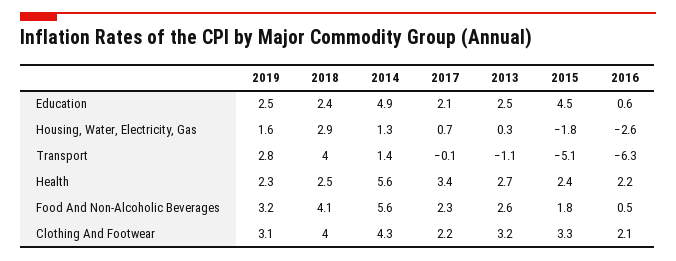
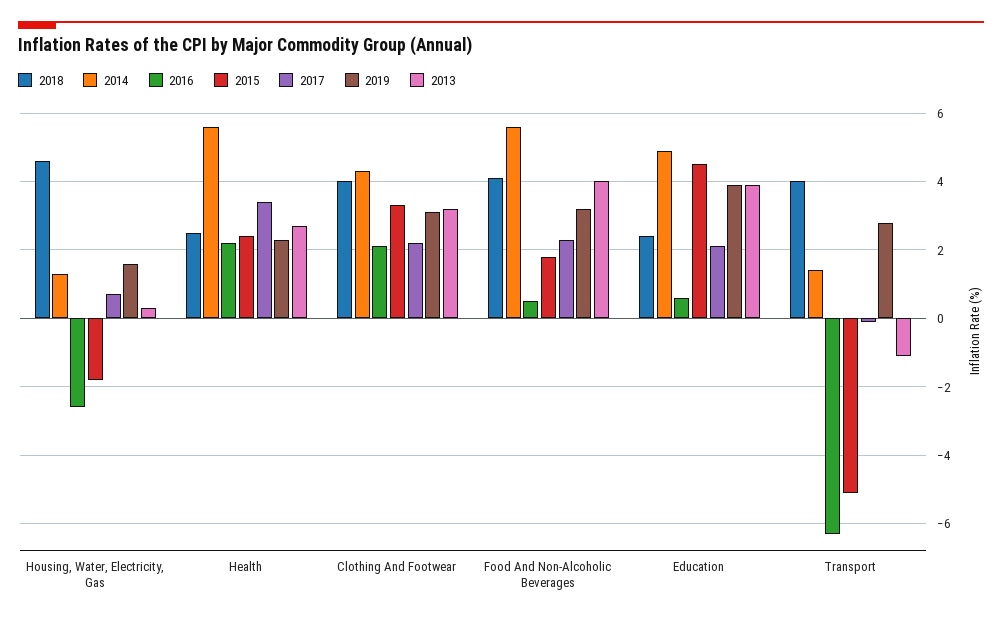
  {
    "2019": {
-     "Education": 2.5,
+     "Education": 4,
      "Housing, Water, Electricity, Gas": 1.6,
      "Transport": 2.8,
      "Health": 2.3,
      "Food And Non-Alcoholic Beverages": 3.2,
      "Clothing And Footwear": 3.1
    },
    "2018": {
      "Education": 2.4,
-     "Housing, Water, Electricity, Gas": 2.9,
+     "Housing, Water, Electricity, Gas": 4.5,
      "Transport": 4,
      "Health": 2.5,
      "Food And Non-Alcoholic Beverages": 4.1,
      "Clothing And Footwear": 4
    },
    "2014": {
      "Education": 4.9,
      "Housing, Water, Electricity, Gas": 1.3,
      "Transport": 1.4,
      "Health": 5.6,
      "Food And Non-Alcoholic Beverages": 5.6,
      "Clothing And Footwear": 4.3
    },
    "2017": {
      "Education": 2.1,
      "Housing, Water, Electricity, Gas": 0.7,
      "Transport": -0.1,
      "Health": 3.4,
      "Food And Non-Alcoholic Beverages": 2.3,
      "Clothing And Footwear": 2.2
    },
    "2013": {
-     "Education": 2.5,
+     "Education": 4,
      "Housing, Water, Electricity, Gas": 0.3,
      "Transport": -1.1,
      "Health": 2.7,
-     "Food And Non-Alcoholic Beverages": 2.6,
+     "Food And Non-Alcoholic Beverages": 4,
      "Clothing And Footwear": 3.2
    },
    "2015": {
      "Education": 4.5,
      "Housing, Water, Electricity, Gas": -1.8,
      "Transport": -5.1,
      "Health": 2.4,
      "Food And Non-Alcoholic Beverages": 1.8,
      "Clothing And Footwear": 3.3
    },
    "2016": {
      "Education": 0.6,
      "Housing, Water, Electricity, Gas": -2.6,
      "Transport": -6.3,
      "Health": 2.2,
      "Food And Non-Alcoholic Beverages": 0.5,
      "Clothing And Footwear": 2.1
    }
  }

